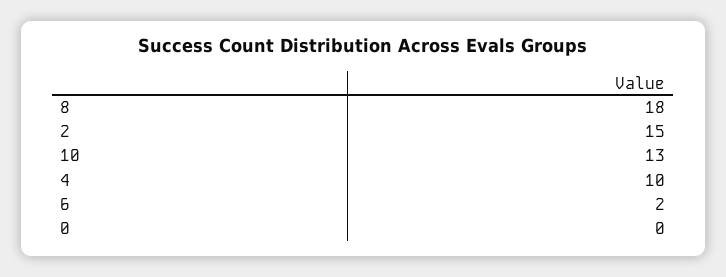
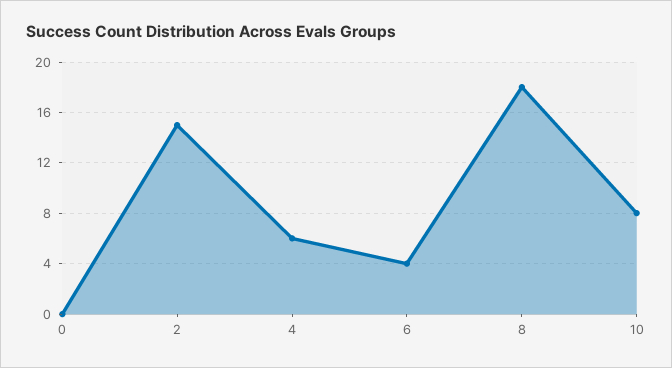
  {
    "8": 18,
    "2": 15,
-   "10": 13,
+   "10": 8,
-   "4": 10,
+   "4": 6,
-   "6": 2,
+   "6": 4,
    "0": 0
  }

